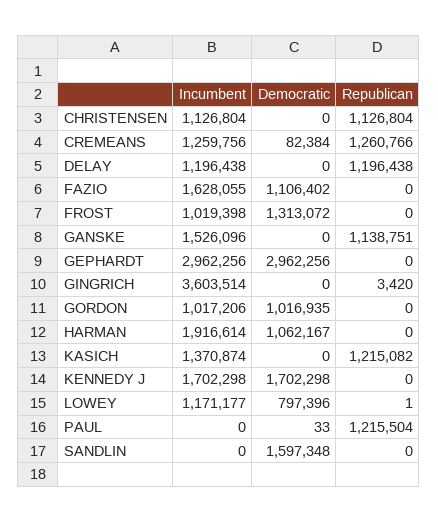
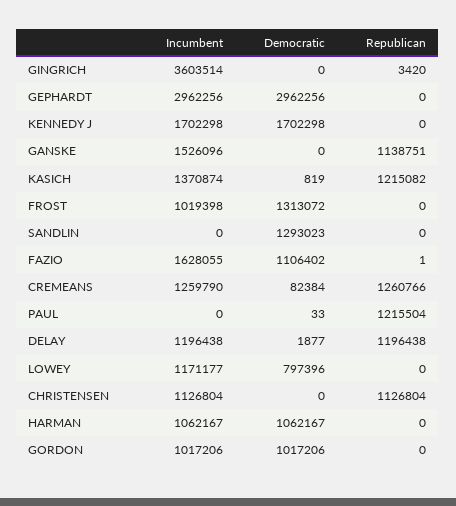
  {
    "Incumbent": {
      "CHRISTENSEN": 1126804,
-     "CREMEANS": 1259756,
+     "CREMEANS": 1259790,
      "DELAY": 1196438,
      "FAZIO": 1628055,
      "FROST": 1019398,
      "GANSKE": 1526096,
      "GEPHARDT": 2962256,
      "GINGRICH": 3603514,
      "GORDON": 1017206,
-     "HARMAN": 1916614,
+     "HARMAN": 1062167,
      "KASICH": 1370874,
      "KENNEDY J": 1702298,
      "LOWEY": 1171177,
      "PAUL": 0,
      "SANDLIN": 0
    },
    "Democratic": {
      "CHRISTENSEN": 0,
      "CREMEANS": 82384,
-     "DELAY": 0,
+     "DELAY": 1877,
      "FAZIO": 1106402,
      "FROST": 1313072,
      "GANSKE": 0,
      "GEPHARDT": 2962256,
      "GINGRICH": 0,
-     "GORDON": 1016935,
+     "GORDON": 1017206,
      "HARMAN": 1062167,
-     "KASICH": 0,
+     "KASICH": 819,
      "KENNEDY J": 1702298,
      "LOWEY": 797396,
      "PAUL": 33,
-     "SANDLIN": 1597348
+     "SANDLIN": 1293023
    },
    "Republican": {
      "CHRISTENSEN": 1126804,
      "CREMEANS": 1260766,
      "DELAY": 1196438,
-     "FAZIO": 0,
+     "FAZIO": 1,
      "FROST": 0,
      "GANSKE": 1138751,
      "GEPHARDT": 0,
      "GINGRICH": 3420,
      "GORDON": 0,
      "HARMAN": 0,
      "KASICH": 1215082,
      "KENNEDY J": 0,
-     "LOWEY": 1,
+     "LOWEY": 0,
      "PAUL": 1215504,
      "SANDLIN": 0
    }
  }

